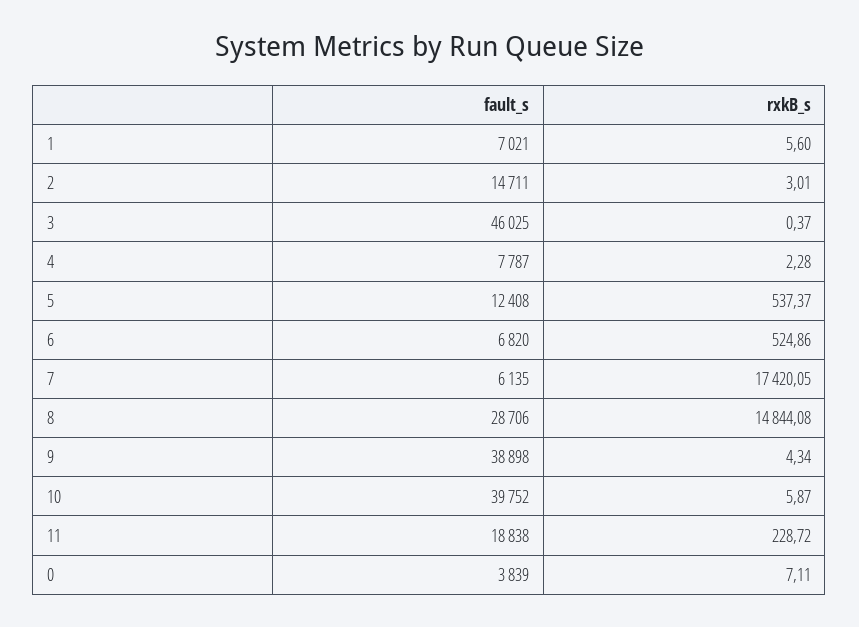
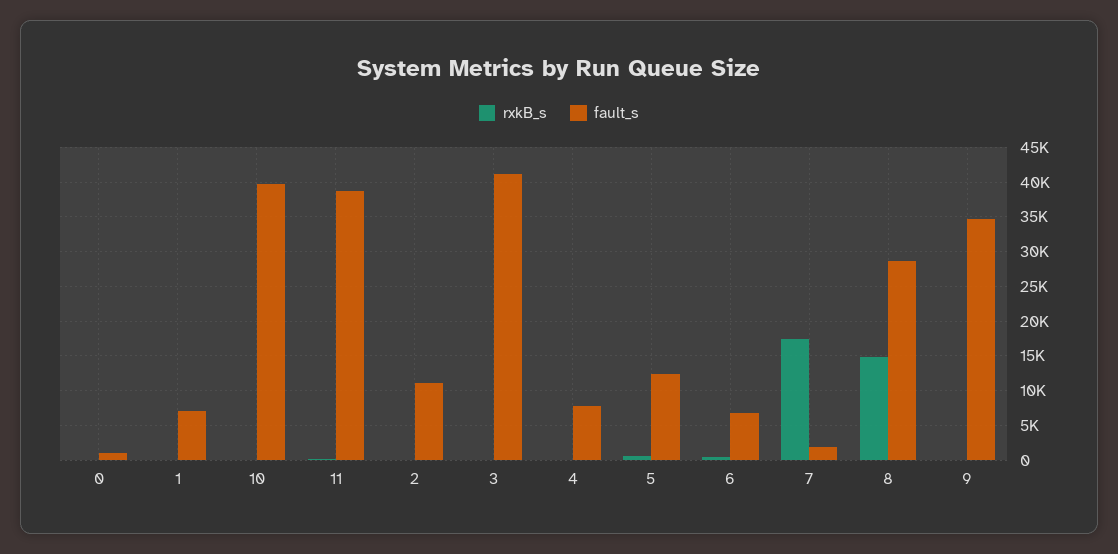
  {
    "fault_s": {
      "1": 7021,
-     "2": 14711,
+     "2": 11000,
-     "3": 46025,
+     "3": 41000,
      "4": 7787,
      "5": 12408,
      "6": 6820,
-     "7": 6135,
+     "7": 2000,
      "8": 28706,
-     "9": 38898,
+     "9": 35000,
      "10": 39752,
-     "11": 18838,
+     "11": 39000,
-     "0": 3839
+     "0": 1000
    },
    "rxkB_s": {
      "1": 5.6,
      "2": 3.01,
      "3": 0.37,
      "4": 2.28,
      "5": 537.37,
      "6": 524.86,
      "7": 17420.05,
      "8": 14844.08,
      "9": 4.34,
      "10": 5.87,
      "11": 228.72,
      "0": 7.11
    }
  }

